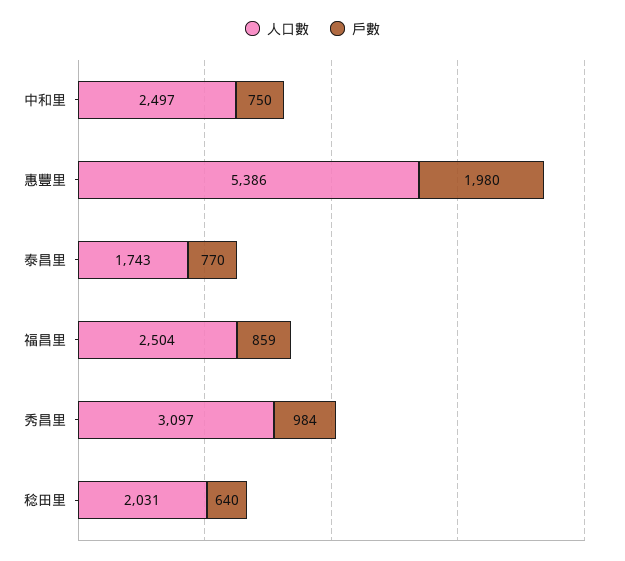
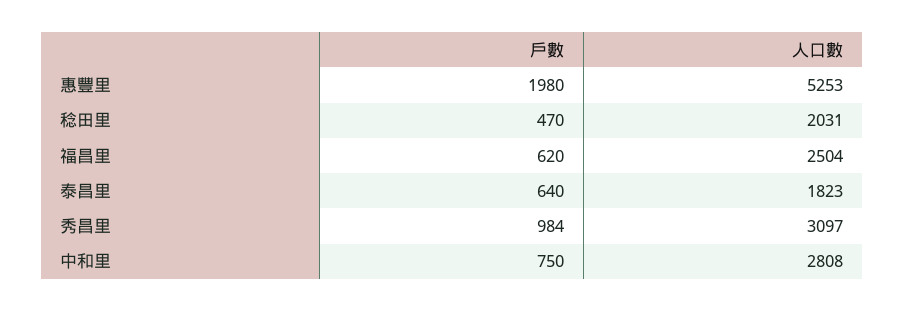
  {
    "人口數": {
-     "中和里": 2497,
+     "中和里": 2808,
-     "惠豐里": 5386,
+     "惠豐里": 5253,
-     "泰昌里": 1743,
+     "泰昌里": 1823,
      "福昌里": 2504,
      "秀昌里": 3097,
      "稔田里": 2031
    },
    "戶數": {
      "中和里": 750,
      "惠豐里": 1980,
-     "泰昌里": 770,
+     "泰昌里": 640,
-     "福昌里": 859,
+     "福昌里": 620,
      "秀昌里": 984,
-     "稔田里": 640
+     "稔田里": 470
    }
  }

